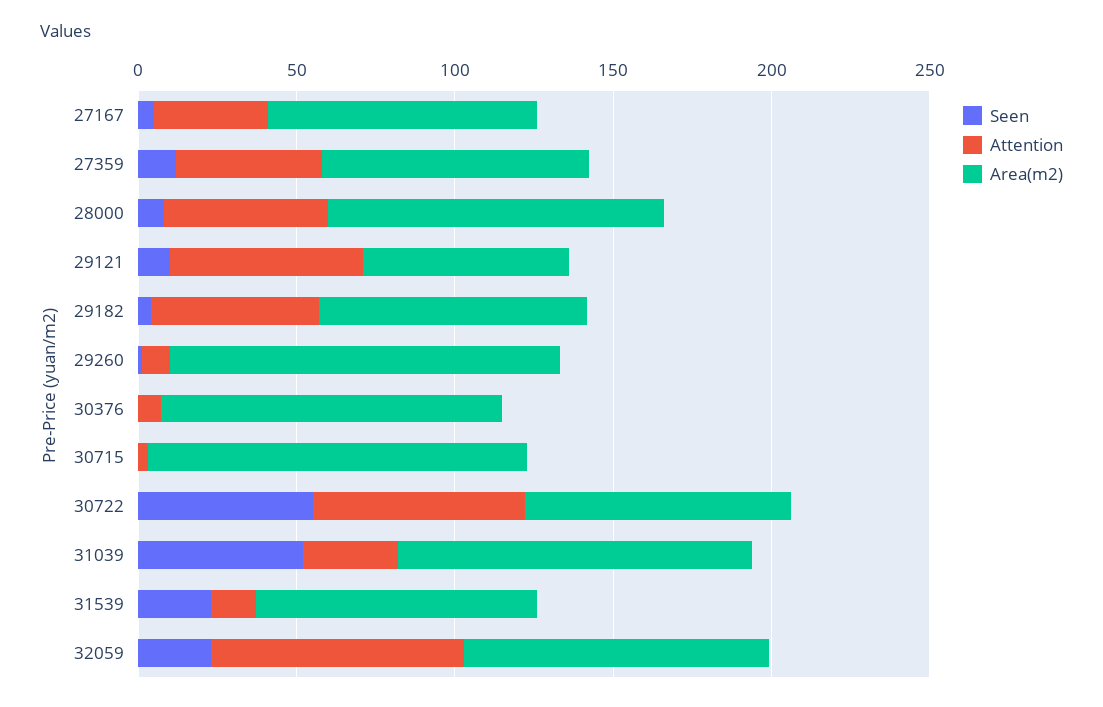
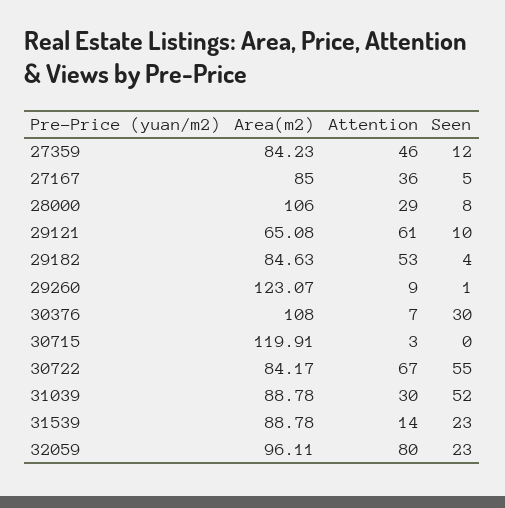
  {
    "Seen": {
      "27167": 5,
      "27359": 12,
      "28000": 8,
      "29121": 10,
      "29182": 4,
      "29260": 1,
-     "30376": 0,
+     "30376": 30,
      "30715": 0,
      "30722": 55,
      "31039": 52,
      "31539": 23,
      "32059": 23
    },
    "Attention": {
      "27167": 36,
      "27359": 46,
-     "28000": 50,
+     "28000": 29,
      "29121": 61,
      "29182": 53,
      "29260": 9,
      "30376": 7,
      "30715": 3,
      "30722": 67,
      "31039": 30,
      "31539": 14,
      "32059": 80
    },
    "Area(m2)": {
      "27167": 85,
      "27359": 84.23,
      "28000": 106,
      "29121": 65.08,
      "29182": 84.63,
      "29260": 123.07,
      "30376": 108,
      "30715": 119.91,
      "30722": 84.17,
-     "31039": 110,
+     "31039": 88.78,
      "31539": 88.78,
      "32059": 96.11
    }
  }

